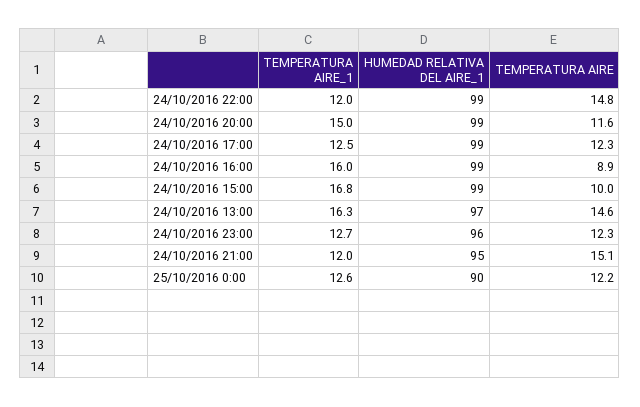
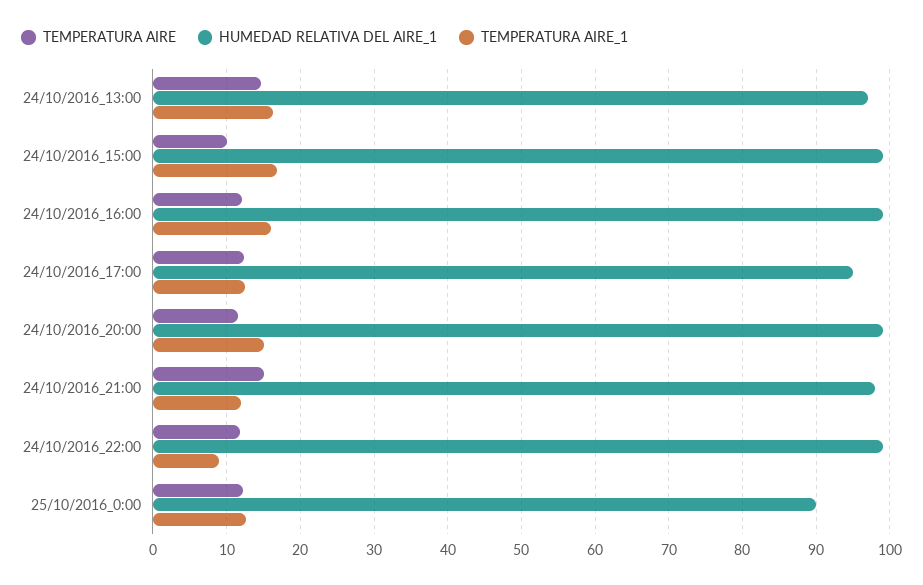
  {
    "TEMPERATURA AIRE_1": {
-     "24/10/2016 22:00": 12,
+     "24/10/2016 22:00": 9,
      "24/10/2016 20:00": 15,
      "24/10/2016 17:00": 12.5,
      "24/10/2016 16:00": 16,
      "24/10/2016 15:00": 16.8,
      "24/10/2016 13:00": 16.3,
-     "24/10/2016 23:00": 12.7,
      "24/10/2016 21:00": 12,
      "25/10/2016 0:00": 12.6
    },
    "HUMEDAD RELATIVA DEL AIRE_1": {
      "24/10/2016 22:00": 99,
      "24/10/2016 20:00": 99,
-     "24/10/2016 17:00": 99,
+     "24/10/2016 17:00": 95,
      "24/10/2016 16:00": 99,
      "24/10/2016 15:00": 99,
      "24/10/2016 13:00": 97,
-     "24/10/2016 23:00": 96,
-     "24/10/2016 21:00": 95,
+     "24/10/2016 21:00": 98,
      "25/10/2016 0:00": 90
    },
    "TEMPERATURA AIRE": {
-     "24/10/2016 22:00": 14.8,
+     "24/10/2016 22:00": 12,
      "24/10/2016 20:00": 11.6,
      "24/10/2016 17:00": 12.3,
-     "24/10/2016 16:00": 8.9,
+     "24/10/2016 16:00": 12,
      "24/10/2016 15:00": 10,
      "24/10/2016 13:00": 14.6,
-     "24/10/2016 23:00": 12.3,
      "24/10/2016 21:00": 15.1,
      "25/10/2016 0:00": 12.2
    }
  }

